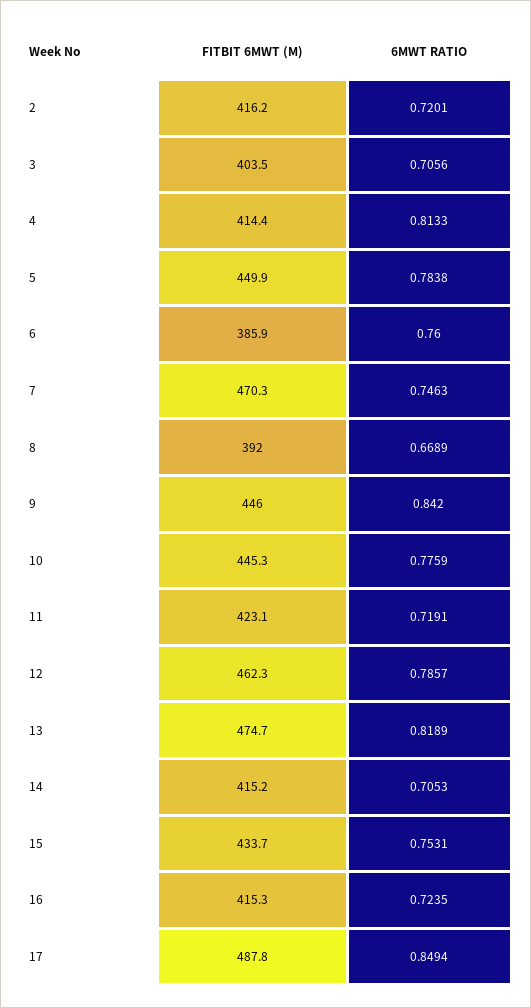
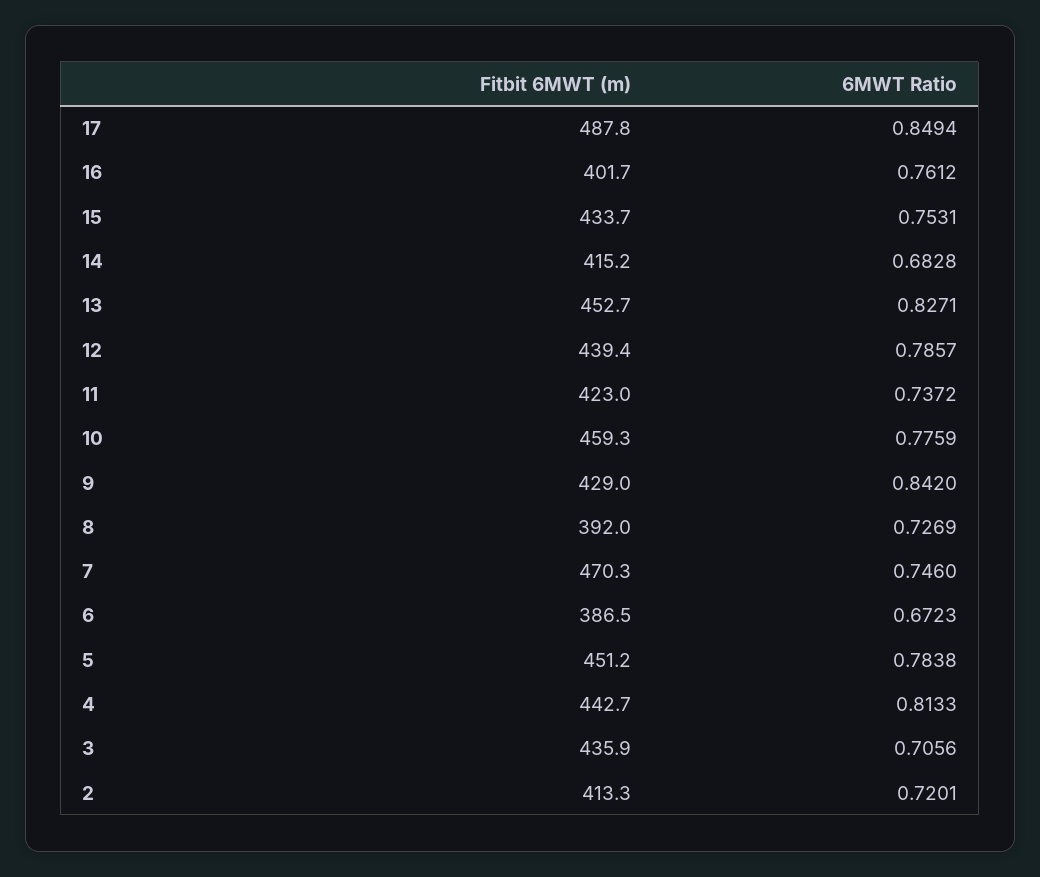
  {
    "FITBIT 6MWT (M)": {
-     "2": 416.2,
+     "2": 413.3,
-     "3": 403.5,
+     "3": 435.9,
-     "4": 414.4,
+     "4": 442.7,
-     "5": 449.9,
+     "5": 451.2,
-     "6": 385.9,
+     "6": 386.5,
      "7": 470.3,
      "8": 392,
-     "9": 446,
+     "9": 429,
-     "10": 445.3,
+     "10": 459.3,
-     "11": 423.1,
+     "11": 423,
-     "12": 462.3,
+     "12": 439.4,
-     "13": 474.7,
+     "13": 452.7,
      "14": 415.2,
      "15": 433.7,
-     "16": 415.3,
+     "16": 401.7,
      "17": 487.8
    },
    "6MWT RATIO": {
      "2": 0.7201,
      "3": 0.7056,
      "4": 0.8133,
      "5": 0.7838,
-     "6": 0.76,
+     "6": 0.6723,
-     "7": 0.7463,
+     "7": 0.746,
-     "8": 0.6689,
+     "8": 0.7269,
      "9": 0.842,
      "10": 0.7759,
-     "11": 0.7191,
+     "11": 0.7372,
      "12": 0.7857,
-     "13": 0.8189,
+     "13": 0.8271,
-     "14": 0.7053,
+     "14": 0.6828,
      "15": 0.7531,
-     "16": 0.7235,
+     "16": 0.7612,
      "17": 0.8494
    }
  }

